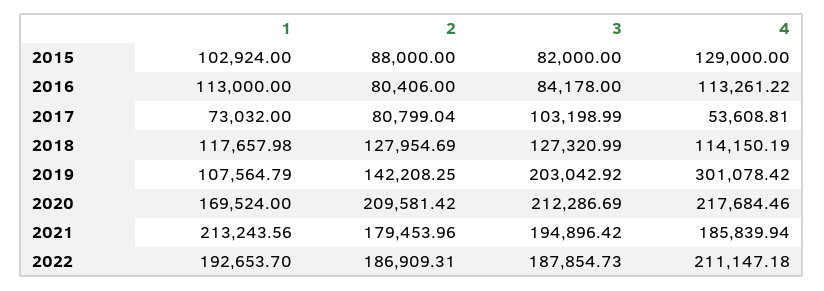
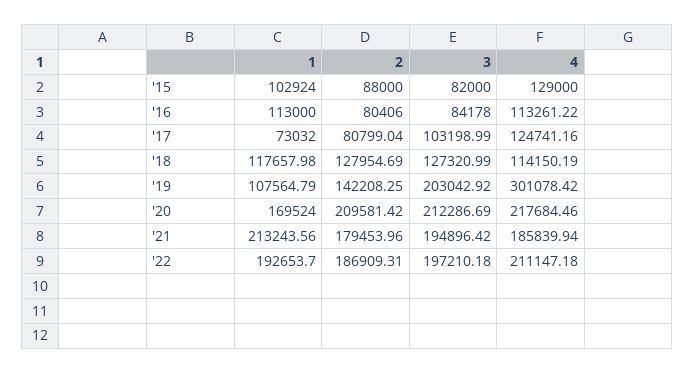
  {
    "1": {
      "2015": 102924,
      "2016": 113000,
      "2017": 73032,
      "2018": 117657.98,
      "2019": 107564.79,
      "2020": 169524,
      "2021": 213243.56,
      "2022": 192653.7
    },
    "2": {
      "2015": 88000,
      "2016": 80406,
      "2017": 80799.04,
      "2018": 127954.69,
      "2019": 142208.25,
      "2020": 209581.42,
      "2021": 179453.96,
      "2022": 186909.31
    },
    "3": {
      "2015": 82000,
      "2016": 84178,
      "2017": 103198.99,
      "2018": 127320.99,
      "2019": 203042.92,
      "2020": 212286.69,
      "2021": 194896.42,
-     "2022": 187854.73
+     "2022": 197210.18
    },
    "4": {
      "2015": 129000,
      "2016": 113261.22,
-     "2017": 53608.81,
+     "2017": 124741.16,
      "2018": 114150.19,
      "2019": 301078.42,
      "2020": 217684.46,
      "2021": 185839.94,
      "2022": 211147.18
    }
  }

